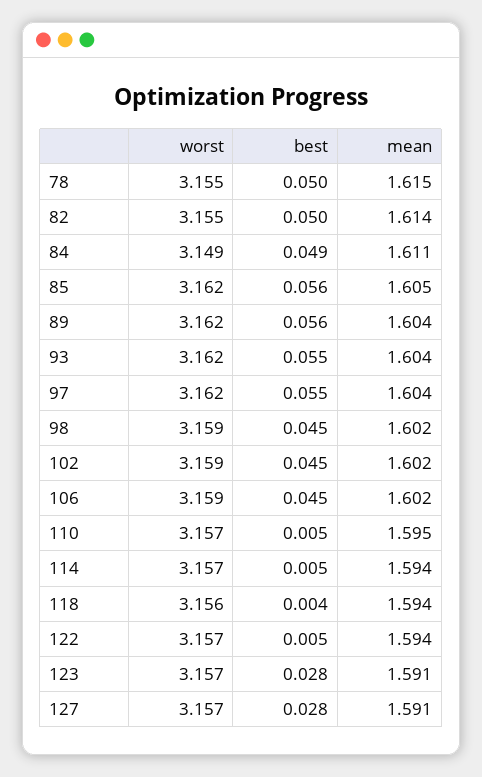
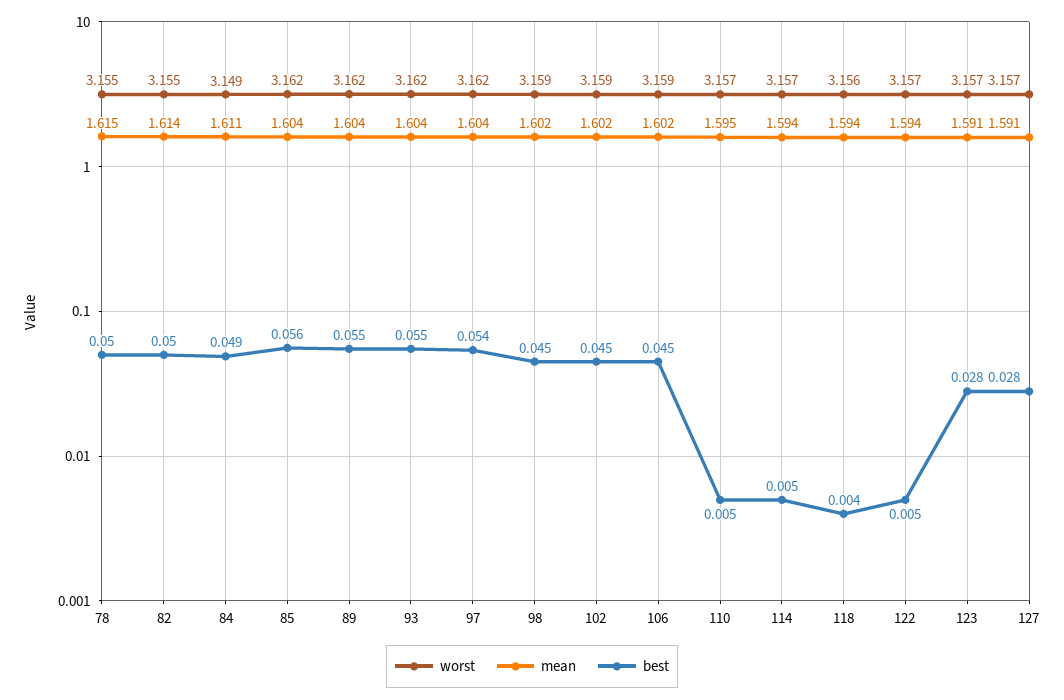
  {
    "worst": {
      "78": 3.155,
      "82": 3.155,
      "84": 3.149,
      "85": 3.162,
      "89": 3.162,
      "93": 3.162,
      "97": 3.162,
      "98": 3.159,
      "102": 3.159,
      "106": 3.159,
      "110": 3.157,
      "114": 3.157,
      "118": 3.156,
      "122": 3.157,
      "123": 3.157,
      "127": 3.157
    },
    "best": {
      "78": 0.05,
      "82": 0.05,
      "84": 0.049,
      "85": 0.056,
-     "89": 0.056,
+     "89": 0.055,
      "93": 0.055,
-     "97": 0.055,
+     "97": 0.054,
      "98": 0.045,
      "102": 0.045,
      "106": 0.045,
      "110": 0.005,
      "114": 0.005,
      "118": 0.004,
      "122": 0.005,
      "123": 0.028,
      "127": 0.028
    },
    "mean": {
      "78": 1.615,
      "82": 1.614,
      "84": 1.611,
-     "85": 1.605,
+     "85": 1.604,
      "89": 1.604,
      "93": 1.604,
      "97": 1.604,
      "98": 1.602,
      "102": 1.602,
      "106": 1.602,
      "110": 1.595,
      "114": 1.594,
      "118": 1.594,
      "122": 1.594,
      "123": 1.591,
      "127": 1.591
    }
  }

